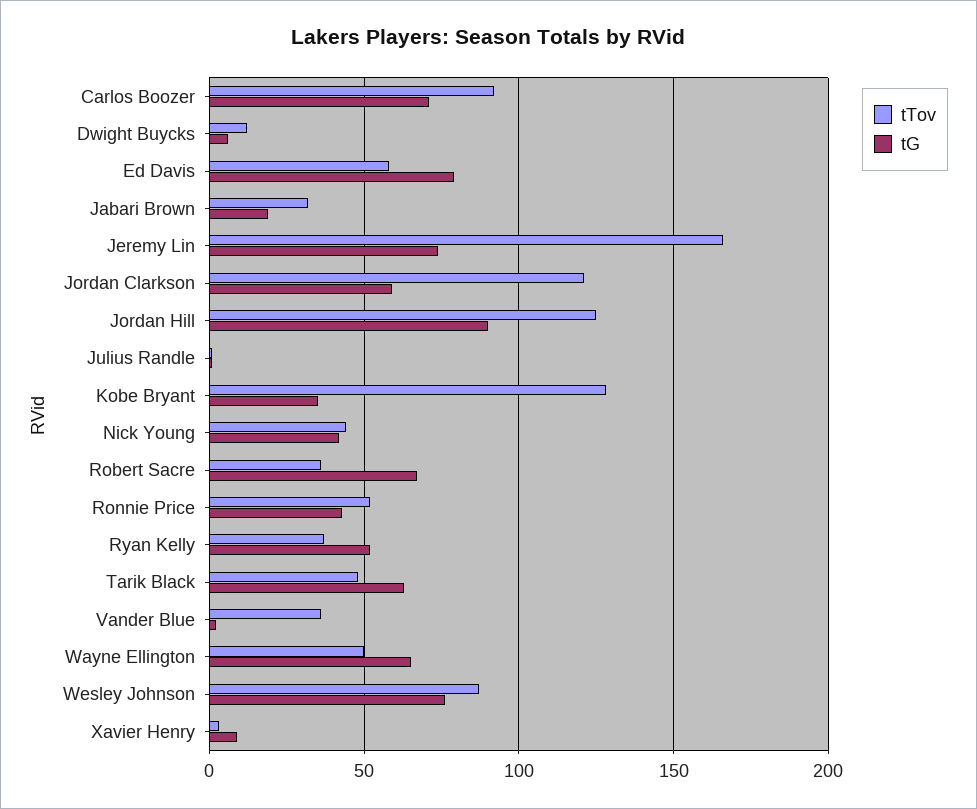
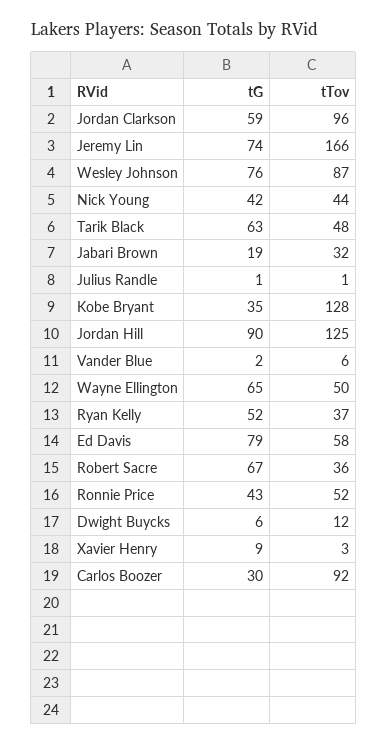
  {
    "tTov": {
      "Carlos Boozer": 92,
      "Dwight Buycks": 12,
      "Ed Davis": 58,
      "Jabari Brown": 32,
      "Jeremy Lin": 166,
-     "Jordan Clarkson": 120,
+     "Jordan Clarkson": 96,
      "Jordan Hill": 125,
      "Julius Randle": 1,
      "Kobe Bryant": 128,
      "Nick Young": 44,
      "Robert Sacre": 36,
      "Ronnie Price": 52,
      "Ryan Kelly": 37,
      "Tarik Black": 48,
-     "Vander Blue": 35,
+     "Vander Blue": 6,
      "Wayne Ellington": 50,
      "Wesley Johnson": 87,
      "Xavier Henry": 3
    },
    "tG": {
-     "Carlos Boozer": 70,
+     "Carlos Boozer": 30,
      "Dwight Buycks": 6,
      "Ed Davis": 79,
      "Jabari Brown": 19,
      "Jeremy Lin": 74,
      "Jordan Clarkson": 59,
      "Jordan Hill": 90,
      "Julius Randle": 1,
      "Kobe Bryant": 35,
      "Nick Young": 42,
      "Robert Sacre": 67,
      "Ronnie Price": 43,
      "Ryan Kelly": 52,
      "Tarik Black": 63,
      "Vander Blue": 2,
      "Wayne Ellington": 65,
      "Wesley Johnson": 76,
      "Xavier Henry": 9
    }
  }

